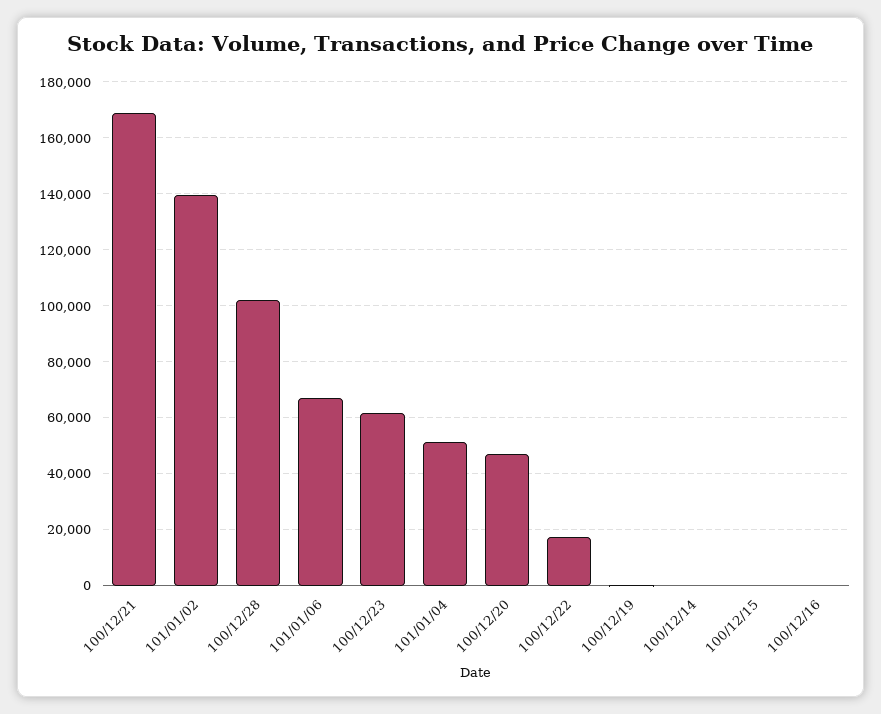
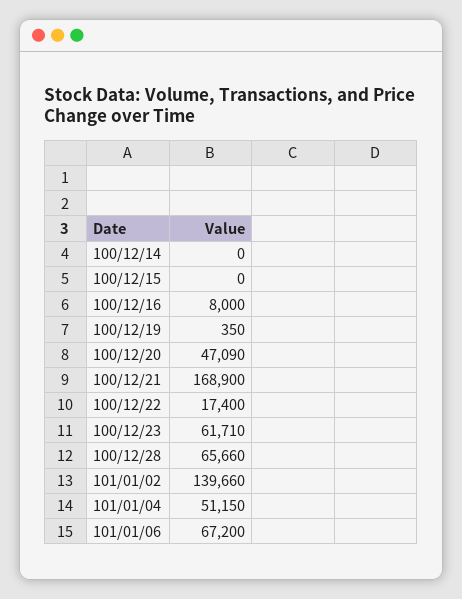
  {
    "100/12/21": 168900,
    "101/01/02": 139660,
-   "100/12/28": 102500,
+   "100/12/28": 65660,
    "101/01/06": 67200,
    "100/12/23": 61710,
    "101/01/04": 51150,
    "100/12/20": 47090,
    "100/12/22": 17400,
    "100/12/19": 350,
    "100/12/14": 0,
    "100/12/15": 0,
-   "100/12/16": 0
+   "100/12/16": 8000
  }

